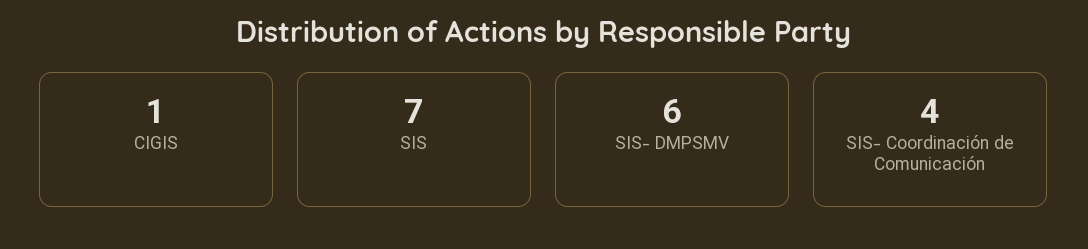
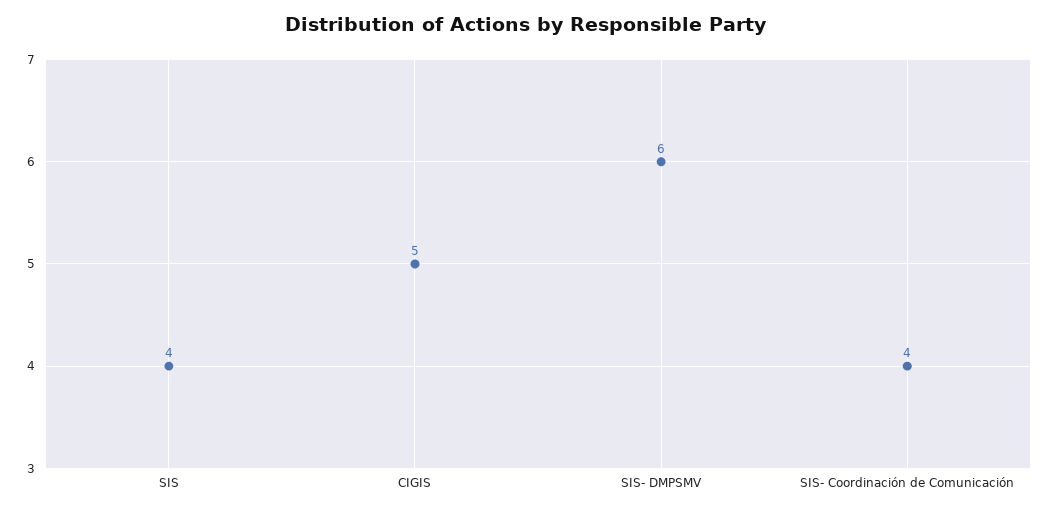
  {
-   "CIGIS": 1,
+   "CIGIS": 5,
-   "SIS": 7,
+   "SIS": 4,
    "SIS- DMPSMV": 6,
    "SIS- Coordinación de Comunicación": 4
  }

